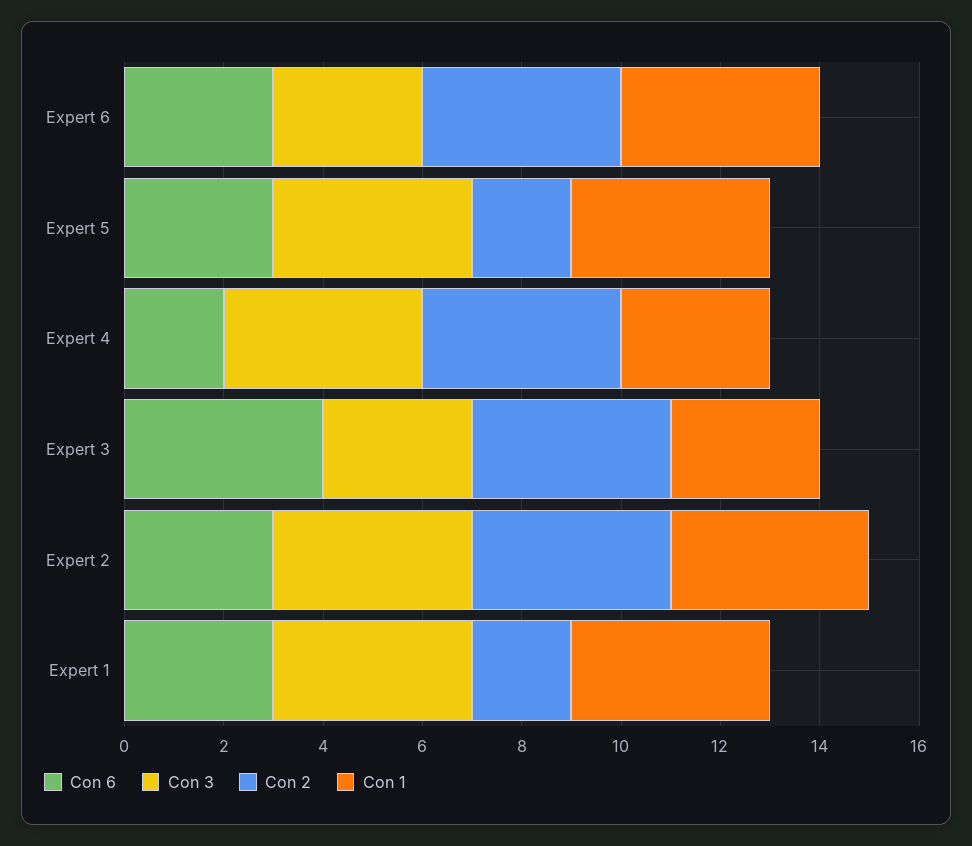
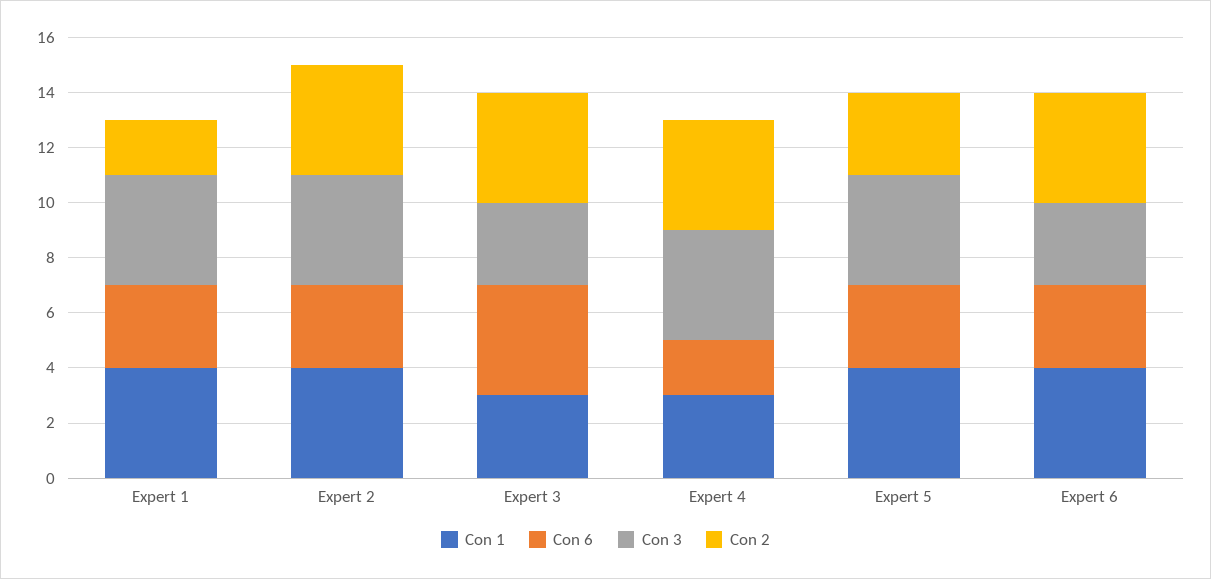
  {
    "Con 6": {
      "Expert 6": 3,
      "Expert 5": 3,
      "Expert 4": 2,
      "Expert 3": 4,
      "Expert 2": 3,
      "Expert 1": 3
    },
    "Con 3": {
      "Expert 6": 3,
      "Expert 5": 4,
      "Expert 4": 4,
      "Expert 3": 3,
      "Expert 2": 4,
      "Expert 1": 4
    },
    "Con 2": {
      "Expert 6": 4,
-     "Expert 5": 2,
+     "Expert 5": 3,
      "Expert 4": 4,
      "Expert 3": 4,
      "Expert 2": 4,
      "Expert 1": 2
    },
    "Con 1": {
      "Expert 6": 4,
      "Expert 5": 4,
      "Expert 4": 3,
      "Expert 3": 3,
      "Expert 2": 4,
      "Expert 1": 4
    }
  }

